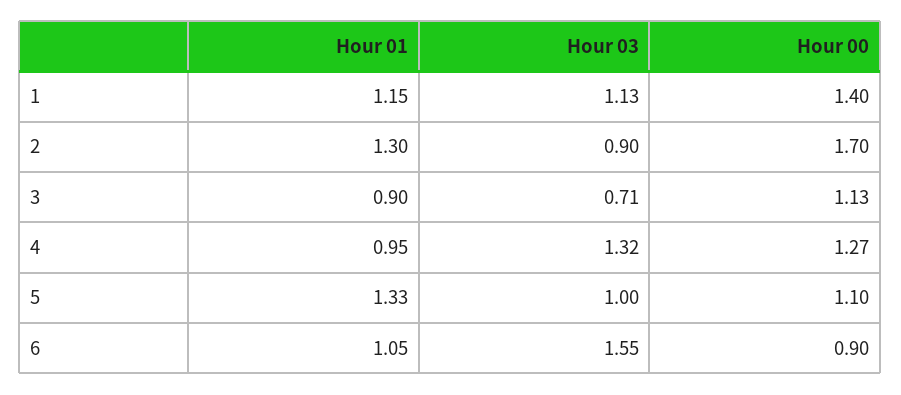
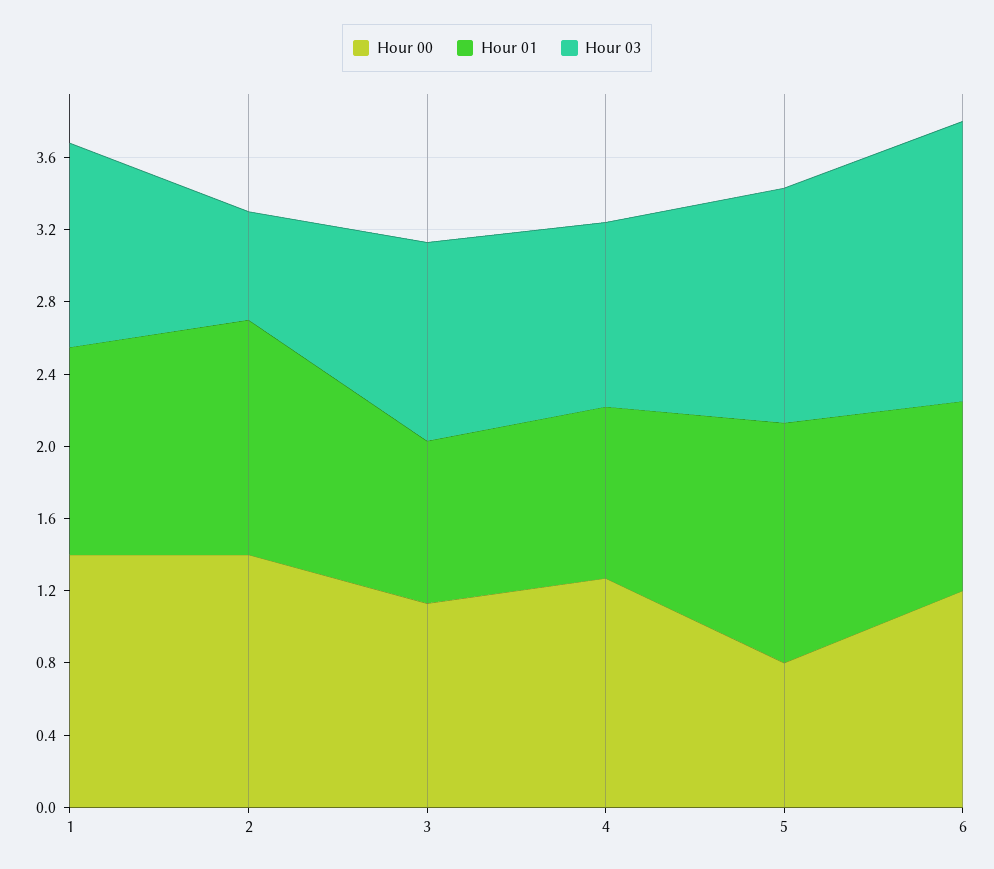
  {
    "Hour 01": {
      "1": 1.15,
      "2": 1.3,
      "3": 0.9,
      "4": 0.95,
      "5": 1.33,
      "6": 1.05
    },
    "Hour 03": {
      "1": 1.13,
-     "2": 0.9,
+     "2": 0.6,
-     "3": 0.71,
+     "3": 1.1,
-     "4": 1.32,
+     "4": 1,
-     "5": 1,
+     "5": 1.3,
      "6": 1.55
    },
    "Hour 00": {
      "1": 1.4,
-     "2": 1.7,
+     "2": 1.4,
      "3": 1.13,
      "4": 1.27,
-     "5": 1.1,
+     "5": 0.8,
-     "6": 0.9
+     "6": 1.2
    }
  }

